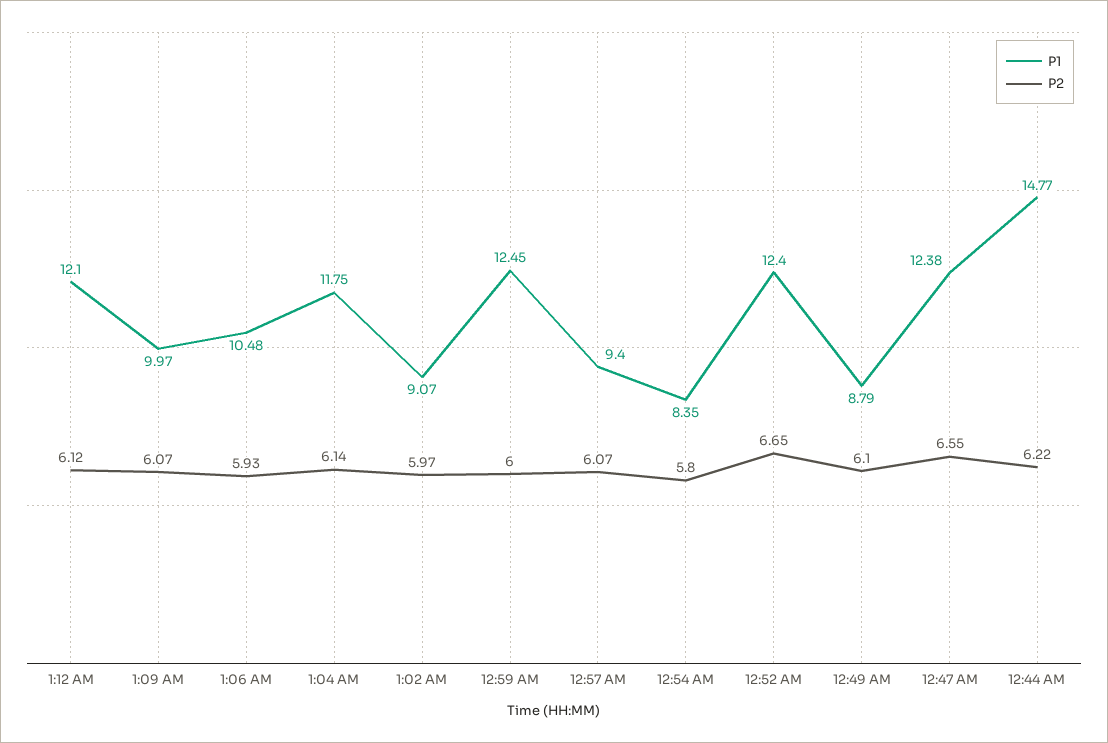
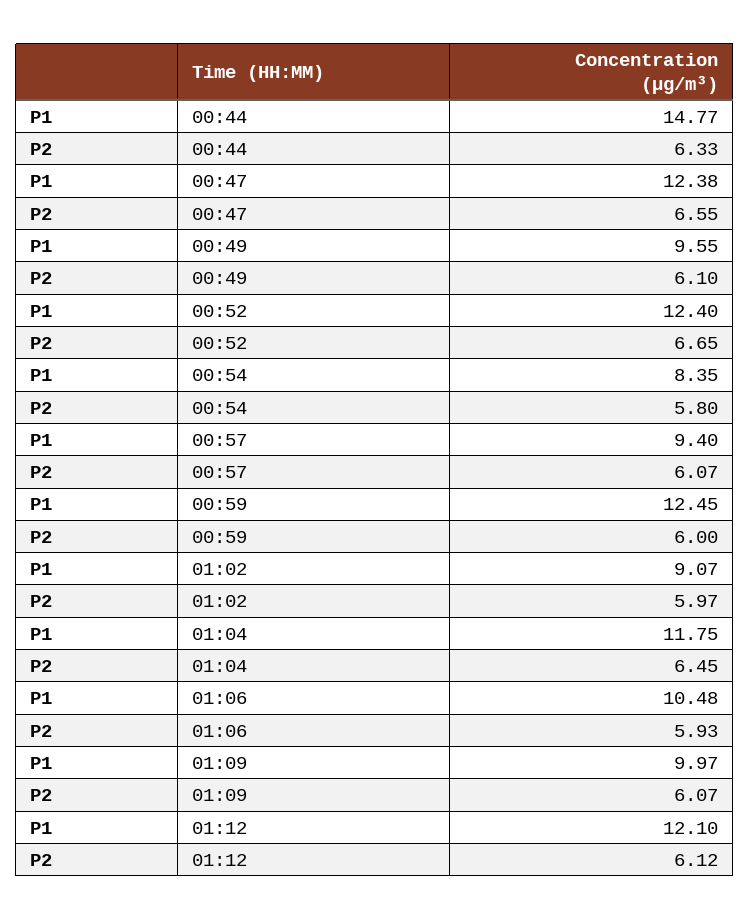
  {
    "P1": {
      "1:12 AM": 12.1,
      "1:09 AM": 9.97,
      "1:06 AM": 10.48,
      "1:04 AM": 11.75,
      "1:02 AM": 9.07,
      "12:59 AM": 12.45,
      "12:57 AM": 9.4,
      "12:54 AM": 8.35,
      "12:52 AM": 12.4,
-     "12:49 AM": 8.79,
+     "12:49 AM": 9.55,
      "12:47 AM": 12.38,
      "12:44 AM": 14.77
    },
    "P2": {
      "1:12 AM": 6.12,
      "1:09 AM": 6.07,
      "1:06 AM": 5.93,
-     "1:04 AM": 6.14,
+     "1:04 AM": 6.45,
      "1:02 AM": 5.97,
      "12:59 AM": 6,
      "12:57 AM": 6.07,
      "12:54 AM": 5.8,
      "12:52 AM": 6.65,
      "12:49 AM": 6.1,
      "12:47 AM": 6.55,
-     "12:44 AM": 6.22
+     "12:44 AM": 6.33
    }
  }

